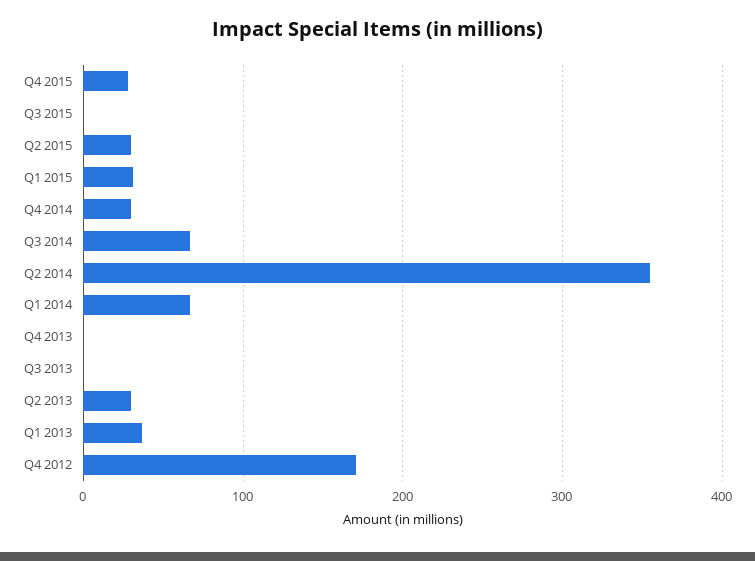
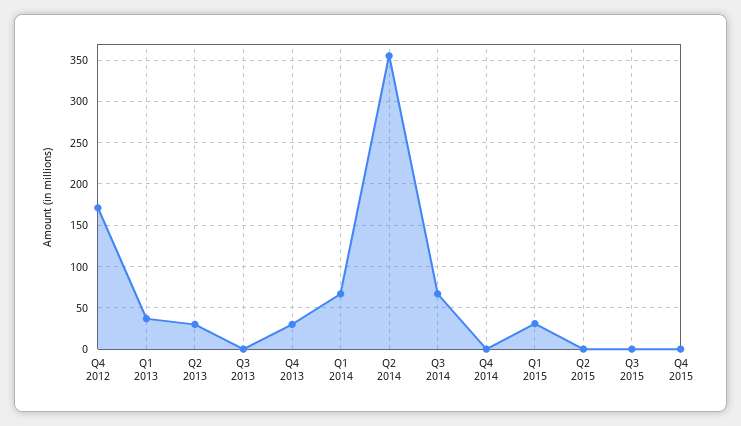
  {
-   "Q4 2015": 30,
+   "Q4 2015": 0,
    "Q3 2015": 0,
-   "Q2 2015": 30,
+   "Q2 2015": 0,
    "Q1 2015": 30,
-   "Q4 2014": 30,
+   "Q4 2014": 0,
    "Q3 2014": 70,
    "Q2 2014": 360,
    "Q1 2014": 70,
-   "Q4 2013": 0,
+   "Q4 2013": 30,
    "Q3 2013": 0,
    "Q2 2013": 30,
    "Q1 2013": 40,
    "Q4 2012": 170
  }

